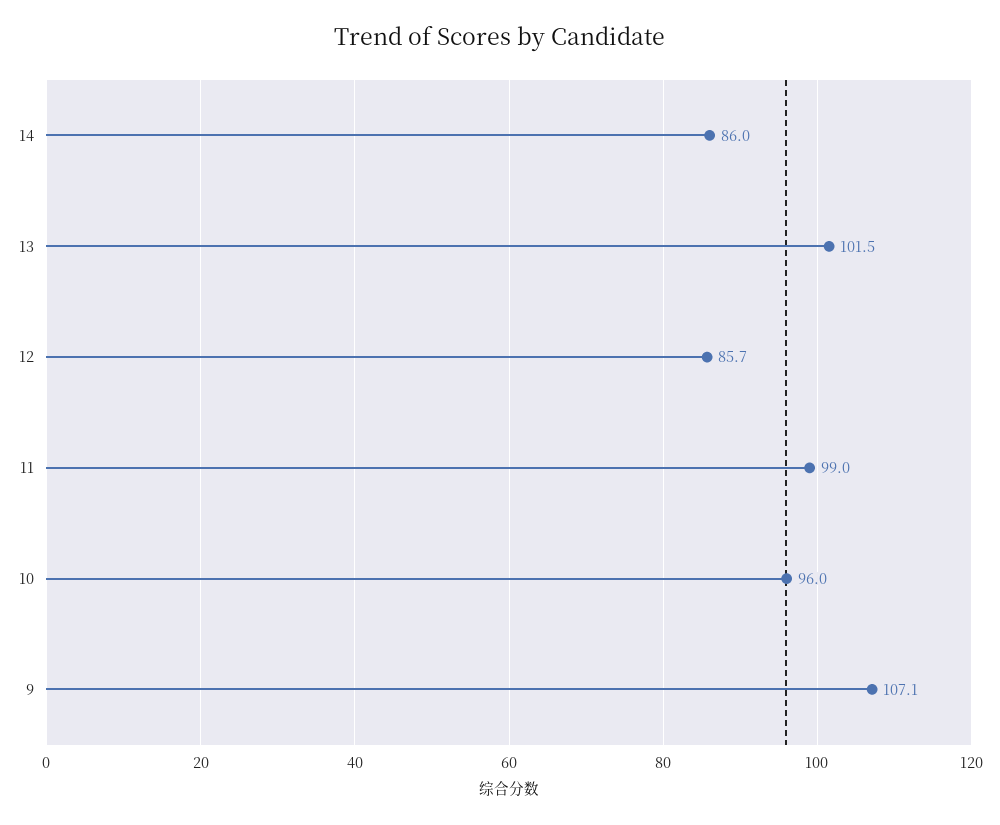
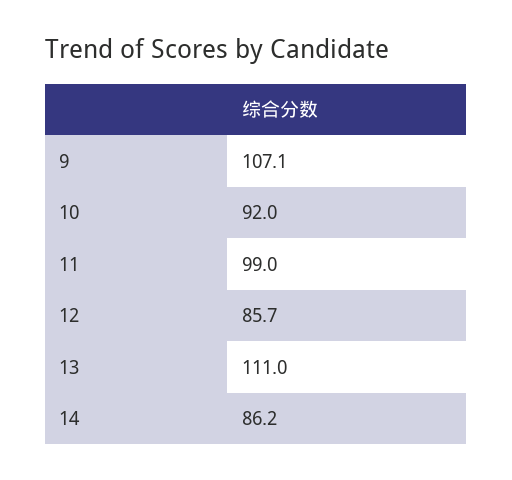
  {
-   "14": 86,
+   "14": 86.2,
-   "13": 101.5,
+   "13": 111,
    "12": 85.7,
    "11": 99,
-   "10": 96,
+   "10": 92,
    "9": 107.1
  }

